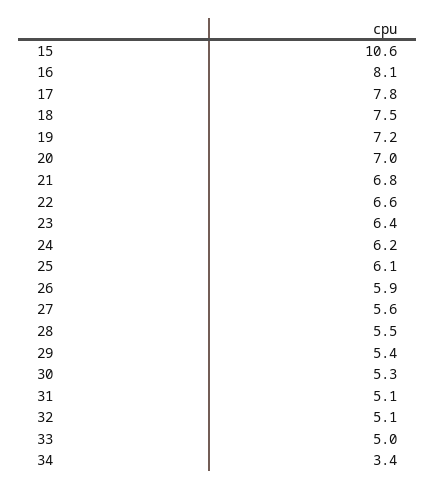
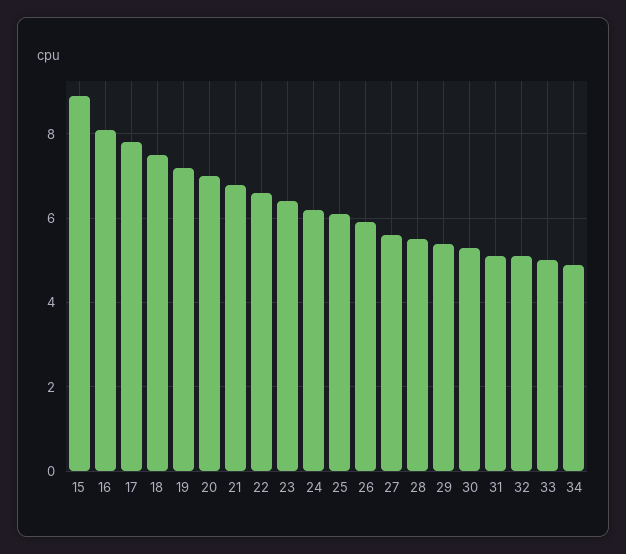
  {
-   "15": 10.6,
+   "15": 9,
    "16": 8.1,
    "17": 7.8,
    "18": 7.5,
    "19": 7.2,
    "20": 7,
    "21": 6.8,
    "22": 6.6,
    "23": 6.4,
    "24": 6.2,
    "25": 6.1,
    "26": 5.9,
    "27": 5.6,
    "28": 5.5,
    "29": 5.4,
    "30": 5.3,
    "31": 5.1,
    "32": 5.1,
    "33": 5,
-   "34": 3.4
+   "34": 5
  }

